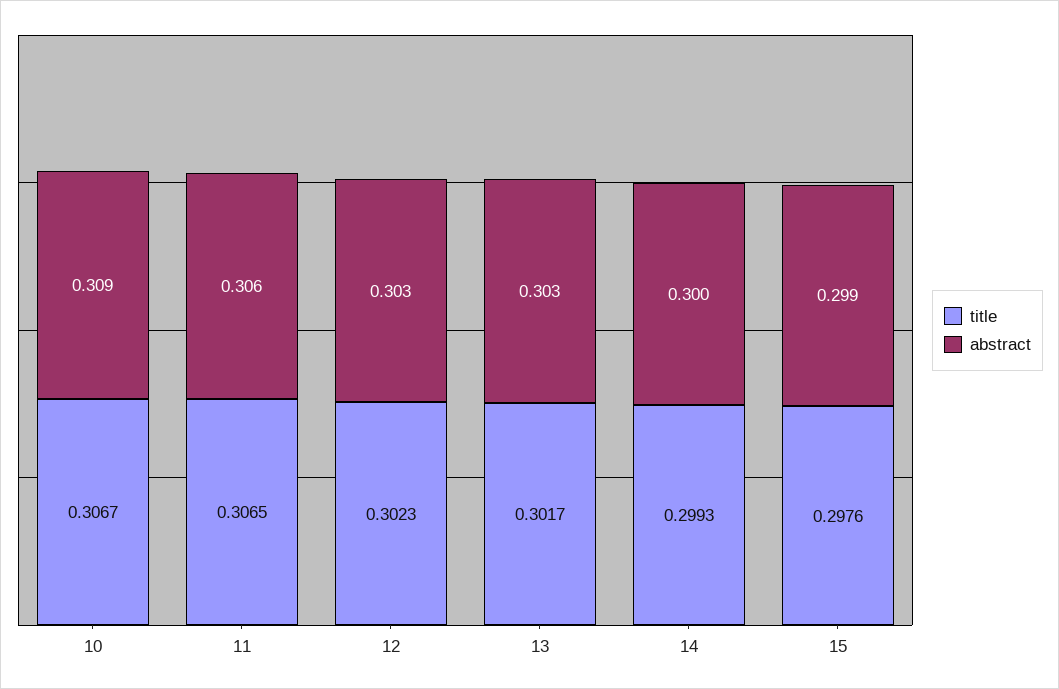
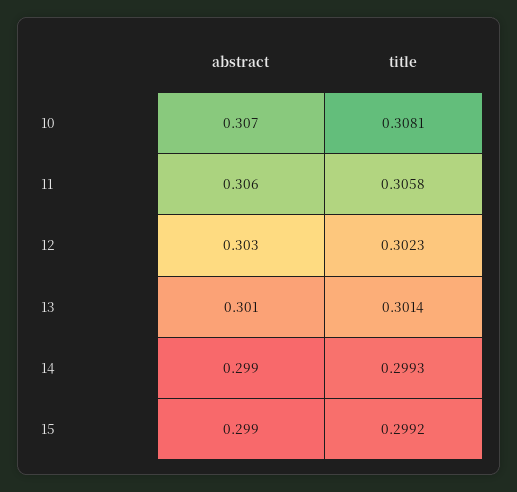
  {
    "title": {
-     "10": 0.3067,
+     "10": 0.3081,
-     "11": 0.3065,
+     "11": 0.3058,
      "12": 0.3023,
-     "13": 0.3017,
+     "13": 0.3014,
      "14": 0.2993,
-     "15": 0.2976
+     "15": 0.2992
    },
    "abstract": {
-     "10": 0.309,
+     "10": 0.307,
      "11": 0.306,
      "12": 0.303,
-     "13": 0.303,
+     "13": 0.301,
-     "14": 0.3,
+     "14": 0.299,
      "15": 0.299
    }
  }

